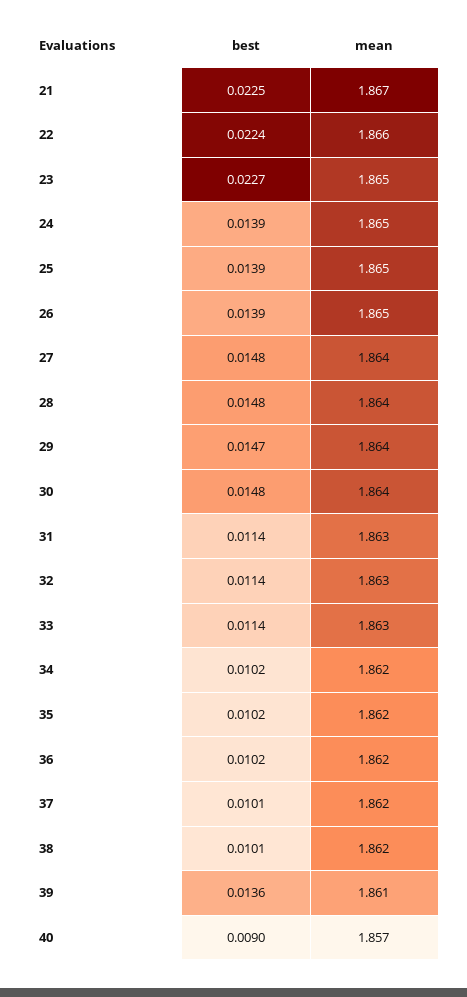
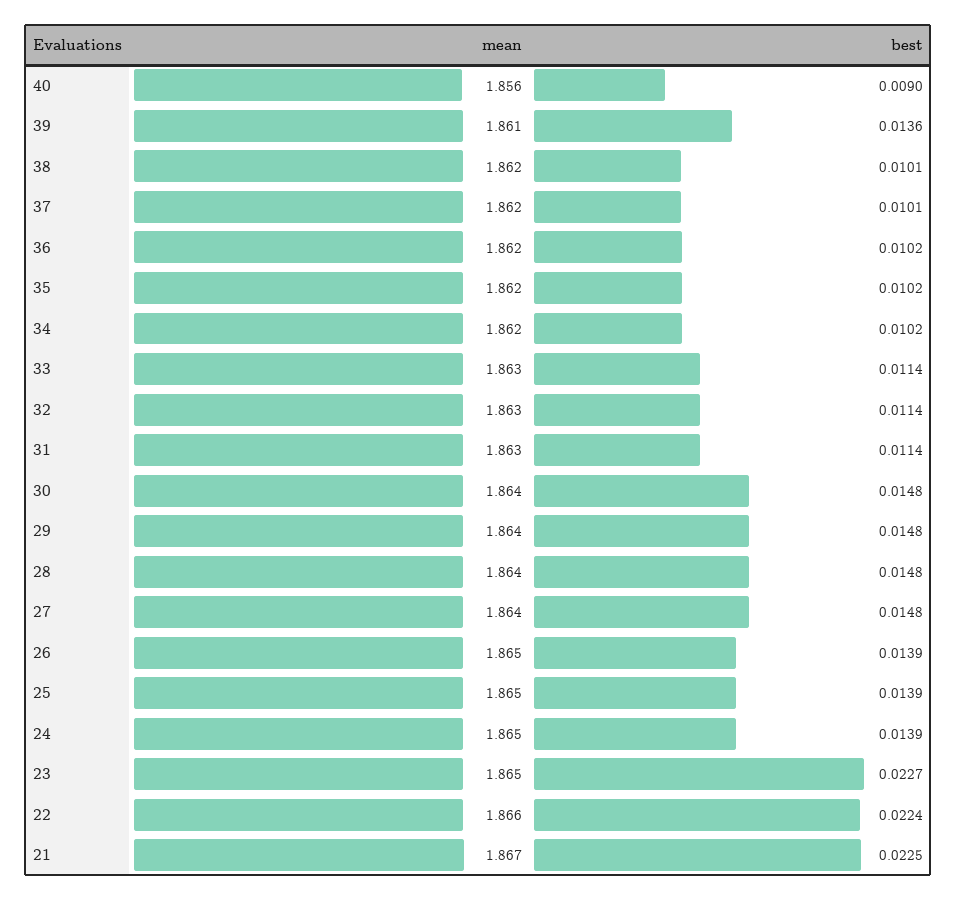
  {
    "best": {
      "21": 0.0225,
      "22": 0.0224,
      "23": 0.0227,
      "24": 0.0139,
      "25": 0.0139,
      "26": 0.0139,
      "27": 0.0148,
      "28": 0.0148,
-     "29": 0.0147,
+     "29": 0.0148,
      "30": 0.0148,
      "31": 0.0114,
      "32": 0.0114,
      "33": 0.0114,
      "34": 0.0102,
      "35": 0.0102,
      "36": 0.0102,
      "37": 0.0101,
      "38": 0.0101,
      "39": 0.0136,
      "40": 0.009
    },
    "mean": {
      "21": 1.867,
      "22": 1.866,
      "23": 1.865,
      "24": 1.865,
      "25": 1.865,
      "26": 1.865,
      "27": 1.864,
      "28": 1.864,
      "29": 1.864,
      "30": 1.864,
      "31": 1.863,
      "32": 1.863,
      "33": 1.863,
      "34": 1.862,
      "35": 1.862,
      "36": 1.862,
      "37": 1.862,
      "38": 1.862,
      "39": 1.861,
-     "40": 1.857
+     "40": 1.856
    }
  }

